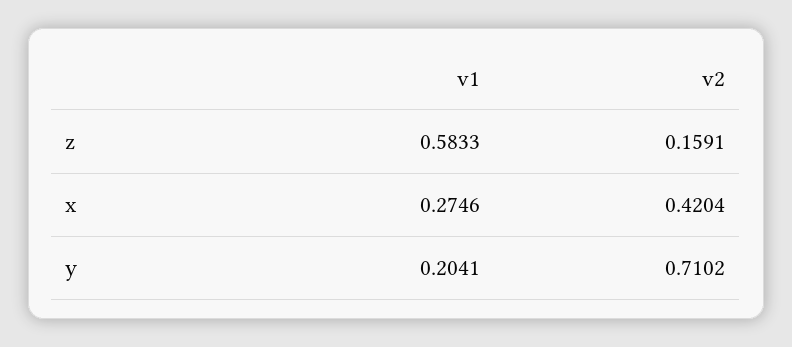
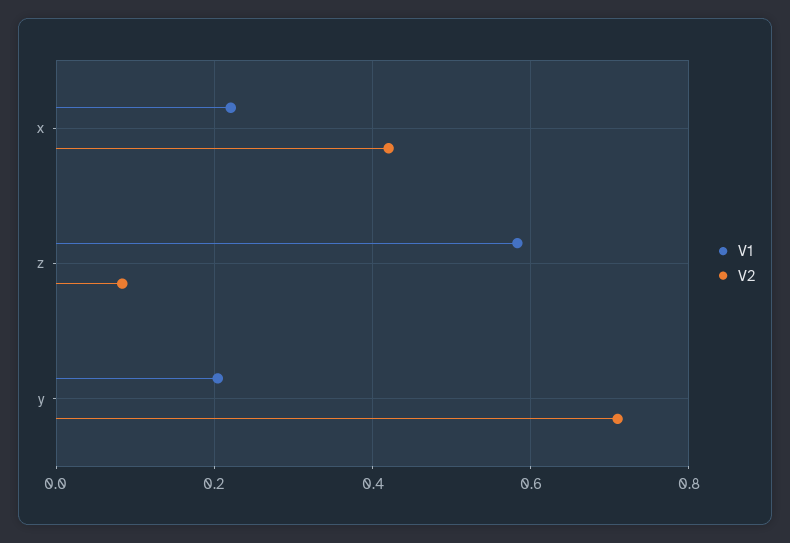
  {
    "v1": {
      "z": 0.5833,
-     "x": 0.2746,
+     "x": 0.22,
      "y": 0.2041
    },
    "v2": {
-     "z": 0.1591,
+     "z": 0.08,
      "x": 0.4204,
      "y": 0.7102
    }
  }

